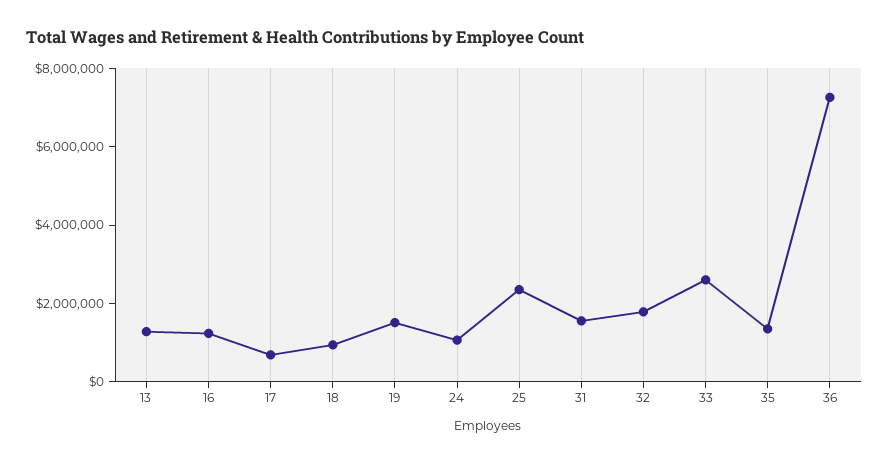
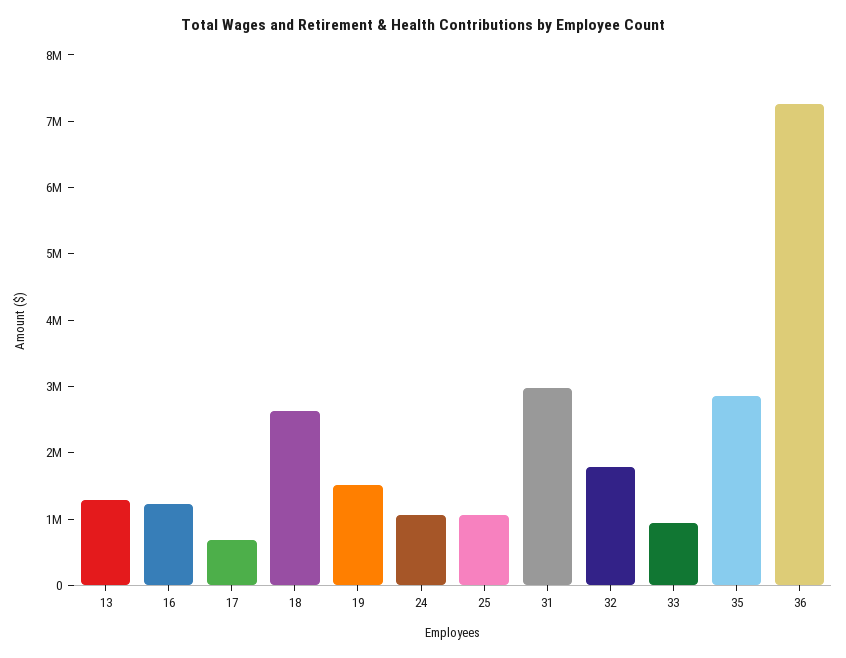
  {
    "13": 1200000,
    "16": 1200000,
    "17": 600000,
-   "18": 1000000,
+   "18": 2600000,
    "19": 1600000,
    "24": 1000000,
-   "25": 2500000,
+   "25": 1000000,
-   "31": 1500000,
+   "31": 3000000,
    "32": 1800000,
-   "33": 2500000,
+   "33": 1000000,
-   "35": 1500000,
+   "35": 2800000,
    "36": 7200000
  }

